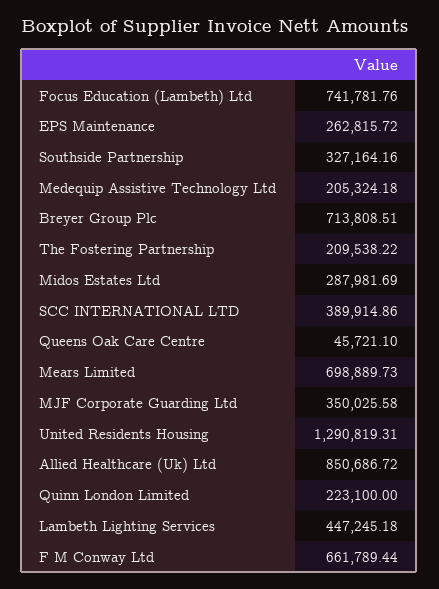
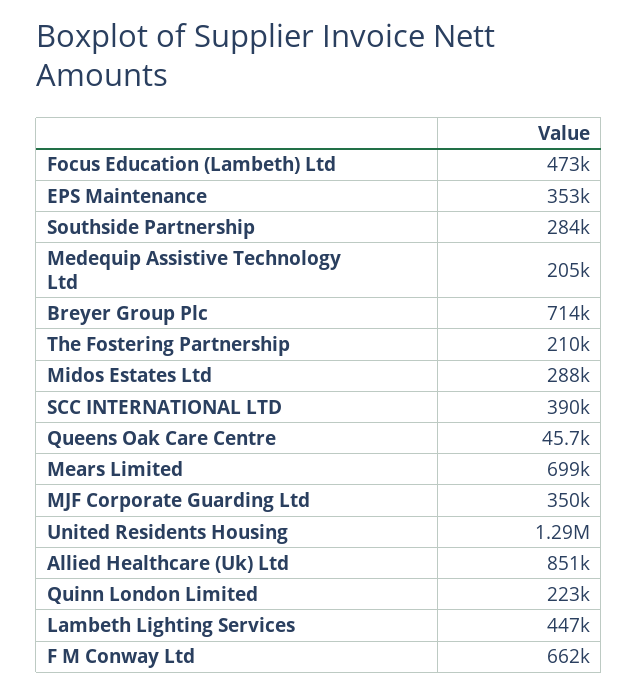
  {
-   "Focus Education (Lambeth) Ltd": 741781.76,
+   "Focus Education (Lambeth) Ltd": 473000,
-   "EPS Maintenance": 262815.72,
+   "EPS Maintenance": 353000,
-   "Southside Partnership": 327164.16,
+   "Southside Partnership": 284000,
    "Medequip Assistive Technology Ltd": 205324.18,
    "Breyer Group Plc": 713808.51,
    "The Fostering Partnership": 209538.22,
    "Midos Estates Ltd": 287981.69,
    "SCC INTERNATIONAL LTD": 389914.86,
    "Queens Oak Care Centre": 45721.1,
    "Mears Limited": 698889.73,
    "MJF Corporate Guarding Ltd": 350025.58,
    "United Residents Housing": 1290819.31,
    "Allied Healthcare (Uk) Ltd": 850686.72,
    "Quinn London Limited": 223100,
    "Lambeth Lighting Services": 447245.18,
    "F M Conway Ltd": 661789.44
  }

